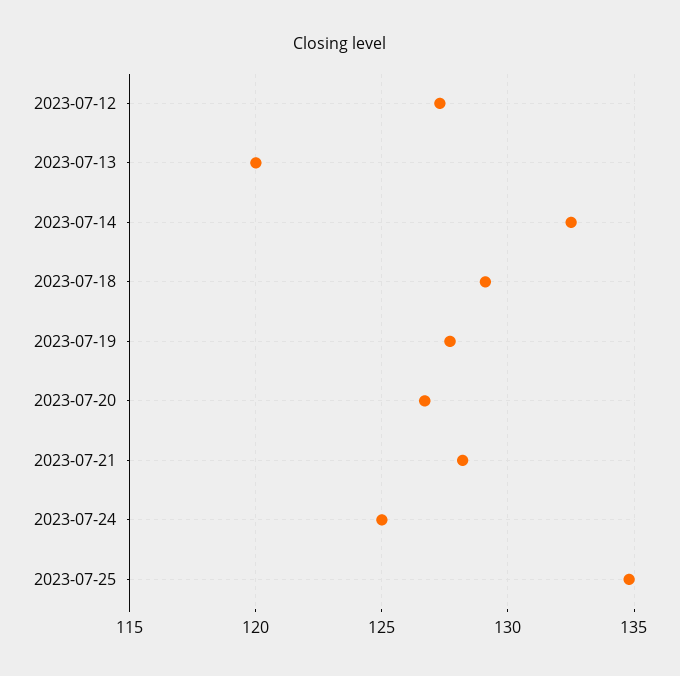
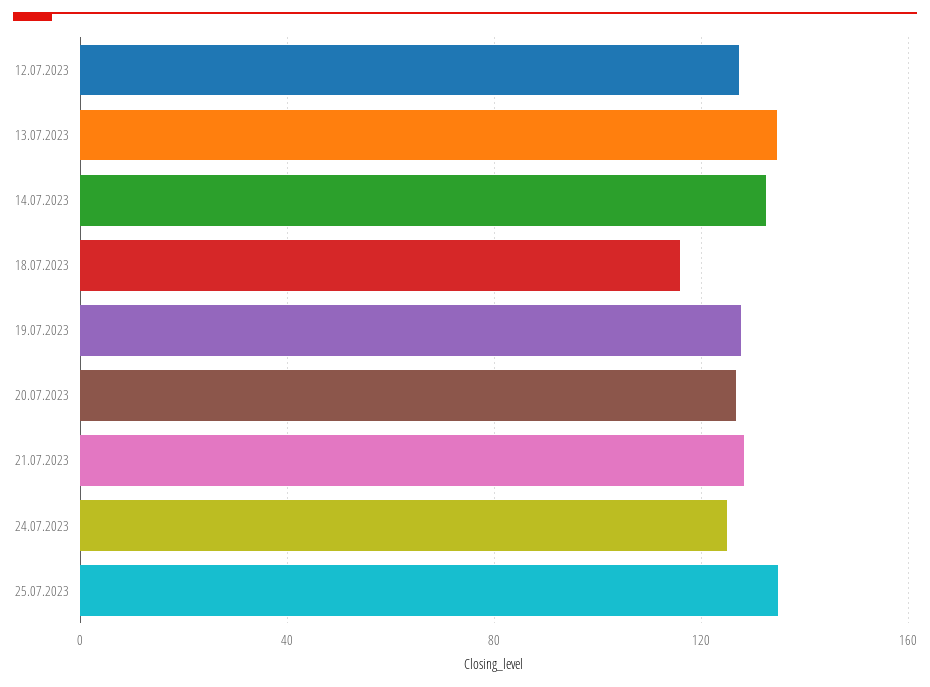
  {
    "2023-07-12": 127.5,
-   "2023-07-13": 120,
+   "2023-07-13": 135,
    "2023-07-14": 132.5,
-   "2023-07-18": 129,
+   "2023-07-18": 115,
    "2023-07-19": 127.5,
    "2023-07-20": 126.5,
    "2023-07-21": 128,
    "2023-07-24": 125,
    "2023-07-25": 135
  }

